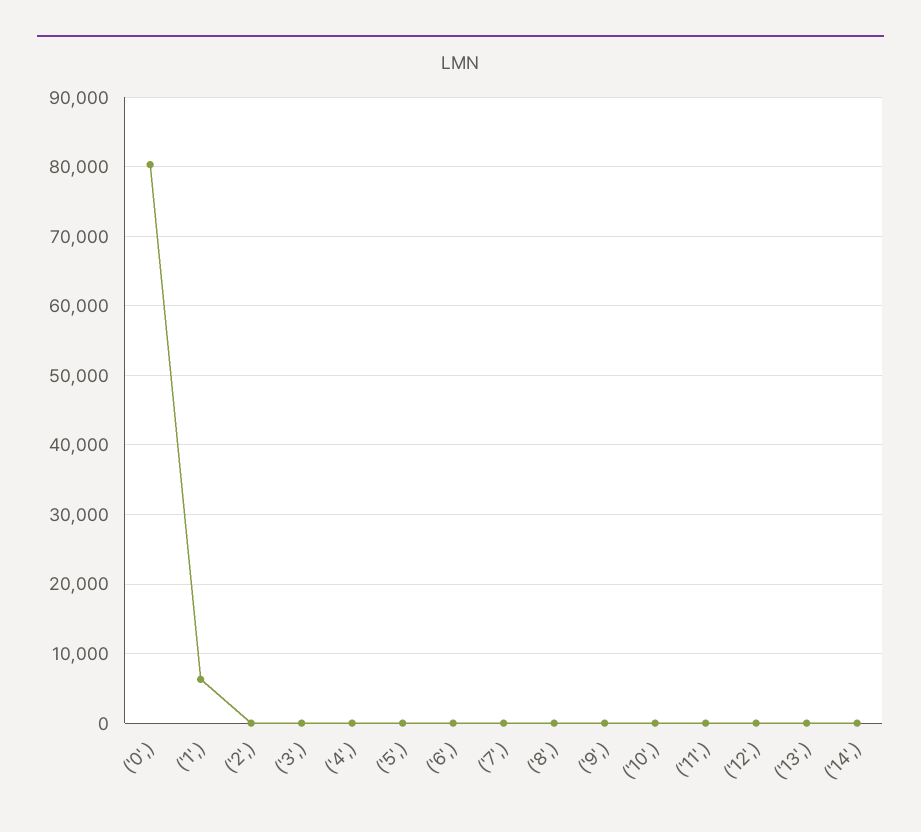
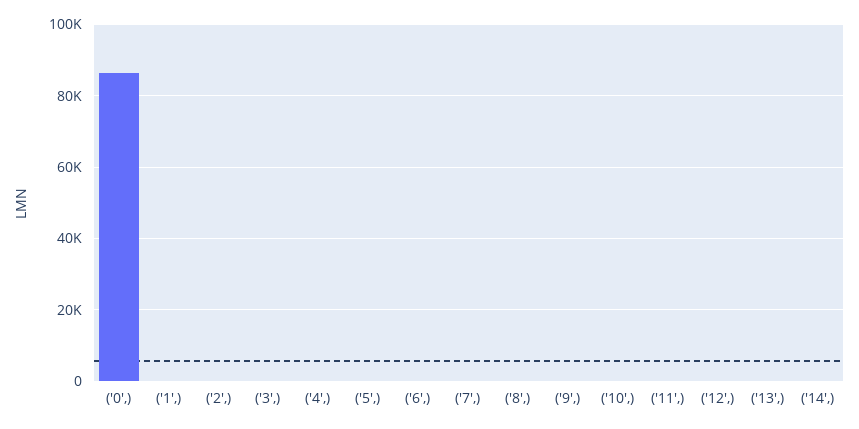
  {
-   "('0',)": 80000,
+   "('0',)": 86000,
-   "('1',)": 6000,
+   "('1',)": 0,
    "('2',)": 0,
    "('3',)": 0,
    "('4',)": 0,
    "('5',)": 0,
    "('6',)": 0,
    "('7',)": 0,
    "('8',)": 0,
    "('9',)": 0,
    "('10',)": 0,
    "('11',)": 0,
    "('12',)": 0,
    "('13',)": 0,
    "('14',)": 0
  }

